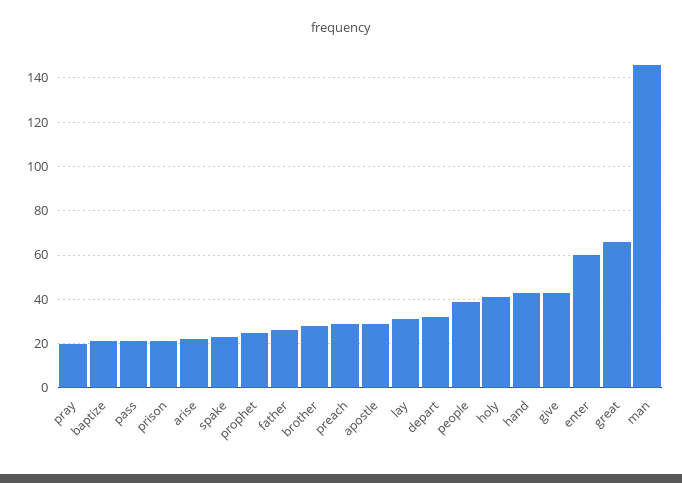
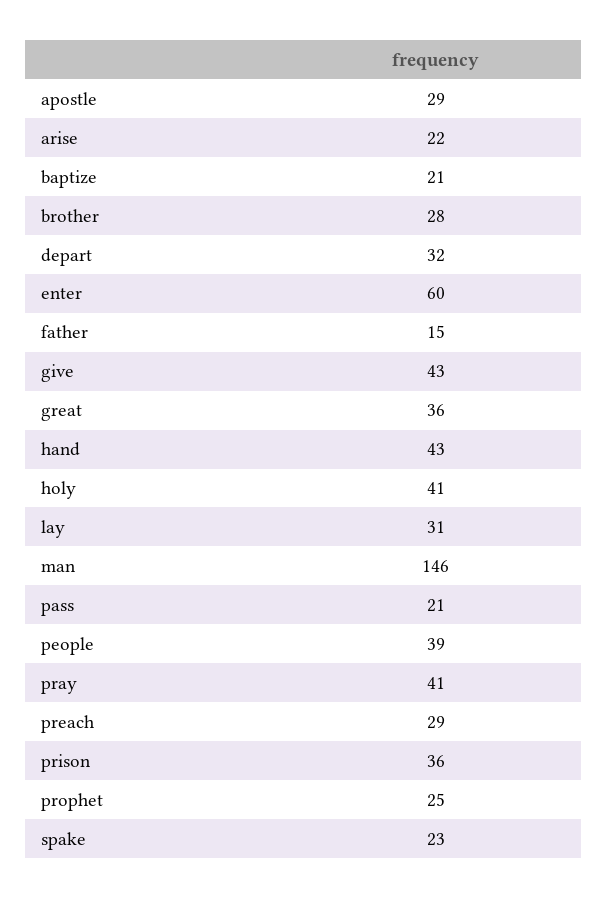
  {
-   "pray": 20,
+   "pray": 41,
    "baptize": 21,
    "pass": 21,
-   "prison": 20,
+   "prison": 36,
    "arise": 22,
    "spake": 23,
    "prophet": 25,
-   "father": 25,
+   "father": 15,
    "brother": 28,
    "preach": 29,
    "apostle": 29,
    "lay": 31,
    "depart": 32,
    "people": 39,
    "holy": 41,
    "hand": 43,
    "give": 43,
    "enter": 60,
-   "great": 65,
+   "great": 36,
    "man": 146
  }

